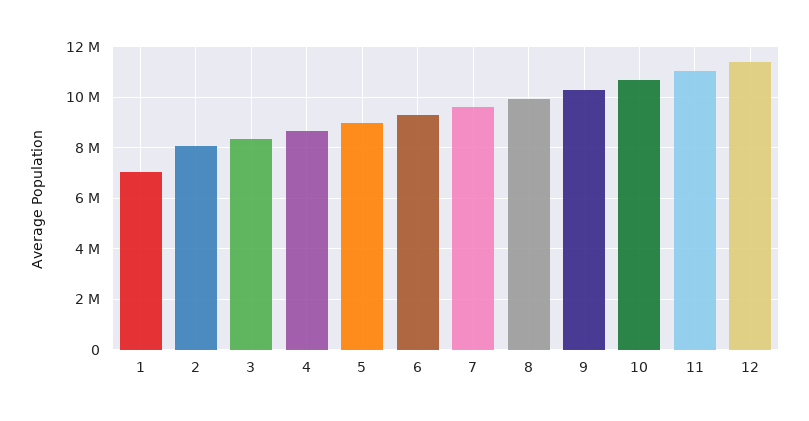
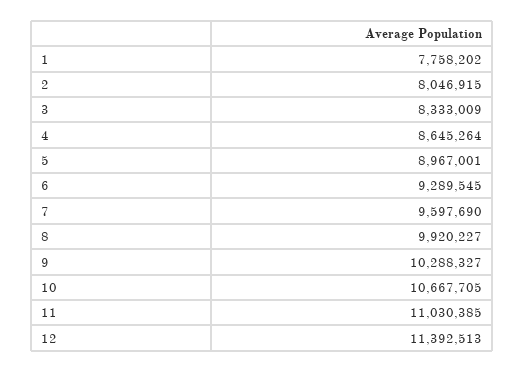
  {
-   "1": 7000000,
+   "1": 7758202,
    "2": 8046915,
    "3": 8333009,
    "4": 8645264,
    "5": 8967001,
    "6": 9289545,
    "7": 9597690,
    "8": 9920227,
    "9": 10288327,
    "10": 10667705,
    "11": 11030385,
    "12": 11392513
  }

